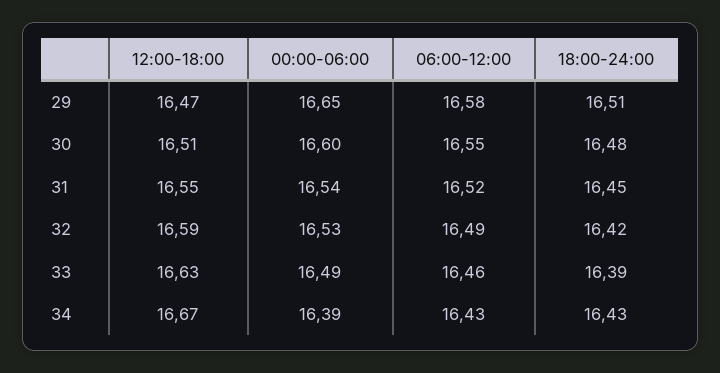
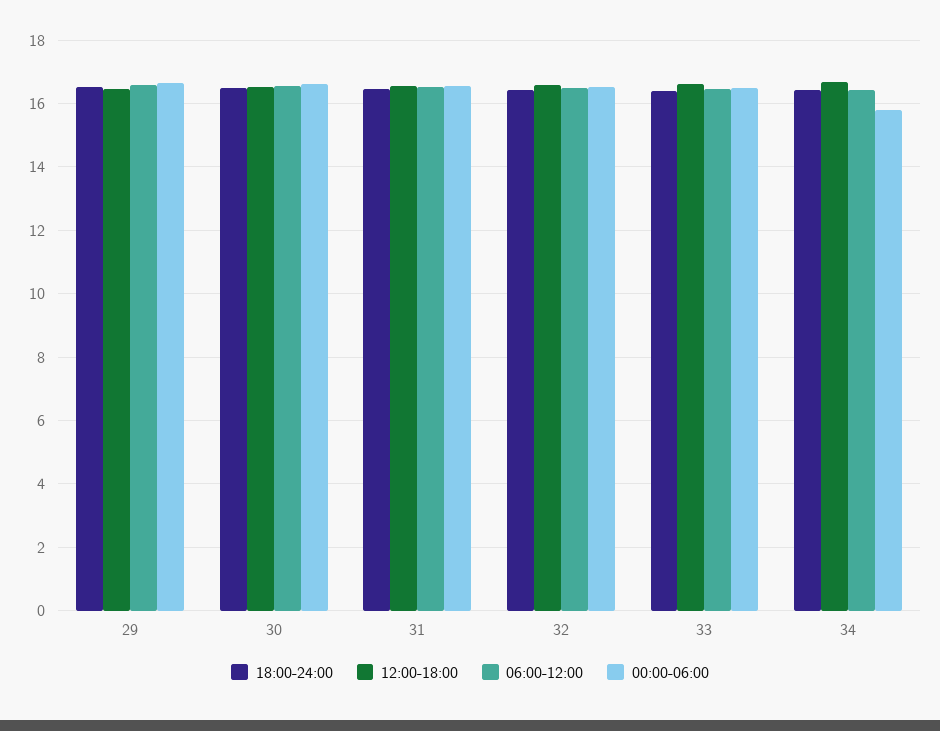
  {
    "12:00-18:00": {
      "29": 16.47,
      "30": 16.51,
      "31": 16.55,
      "32": 16.59,
      "33": 16.63,
      "34": 16.67
    },
    "00:00-06:00": {
      "29": 16.65,
      "30": 16.6,
      "31": 16.54,
      "32": 16.53,
      "33": 16.49,
-     "34": 16.39
+     "34": 15.8
    },
    "06:00-12:00": {
      "29": 16.58,
      "30": 16.55,
      "31": 16.52,
      "32": 16.49,
      "33": 16.46,
      "34": 16.43
    },
    "18:00-24:00": {
      "29": 16.51,
      "30": 16.48,
      "31": 16.45,
      "32": 16.42,
      "33": 16.39,
      "34": 16.43
    }
  }

